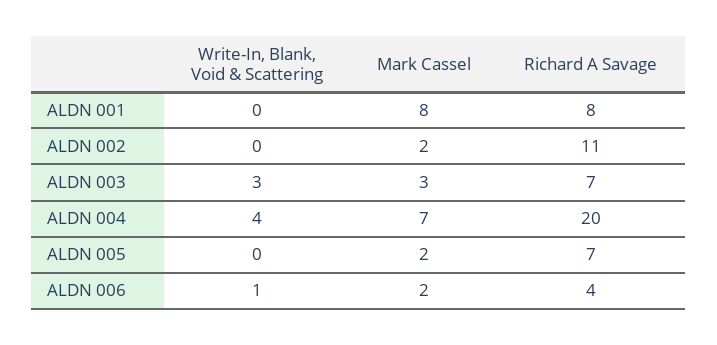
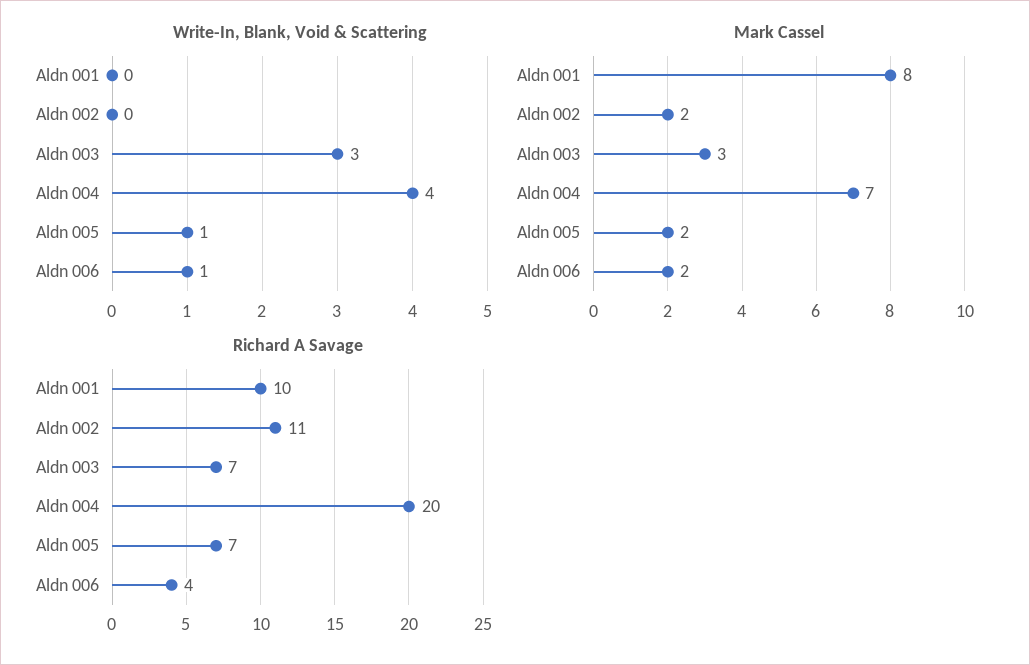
  {
    "Write-In, Blank, Void & Scattering": {
      "ALDN 001": 0,
      "ALDN 002": 0,
      "ALDN 003": 3,
      "ALDN 004": 4,
-     "ALDN 005": 0,
+     "ALDN 005": 1,
      "ALDN 006": 1
    },
    "Mark Cassel": {
      "ALDN 001": 8,
      "ALDN 002": 2,
      "ALDN 003": 3,
      "ALDN 004": 7,
      "ALDN 005": 2,
      "ALDN 006": 2
    },
    "Richard A Savage": {
-     "ALDN 001": 8,
+     "ALDN 001": 10,
      "ALDN 002": 11,
      "ALDN 003": 7,
      "ALDN 004": 20,
      "ALDN 005": 7,
      "ALDN 006": 4
    }
  }

